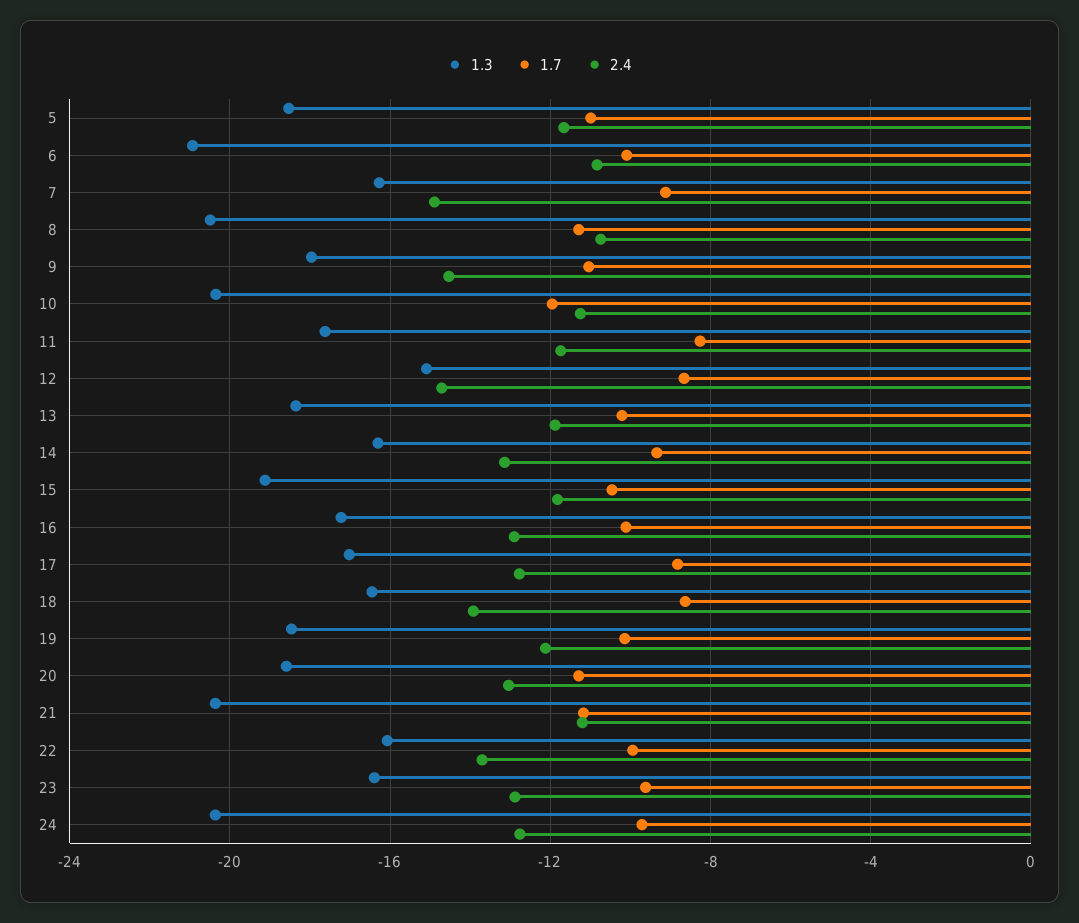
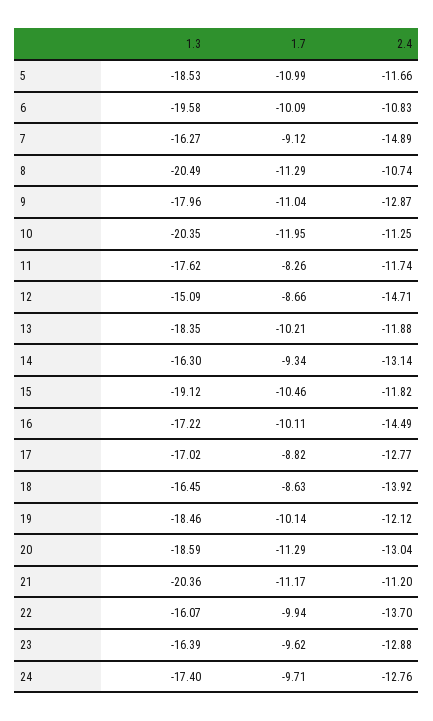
  {
    "1.3": {
      "5": -18.53,
-     "6": -21,
+     "6": -19.58,
      "7": -16.27,
      "8": -20.49,
      "9": -17.96,
      "10": -20.35,
      "11": -17.62,
      "12": -15.09,
      "13": -18.35,
      "14": -16.3,
      "15": -19.12,
      "16": -17.22,
      "17": -17.02,
      "18": -16.45,
      "19": -18.46,
      "20": -18.59,
      "21": -20.36,
      "22": -16.07,
      "23": -16.39,
-     "24": -20.5
+     "24": -17.4
    },
    "1.7": {
      "5": -10.99,
      "6": -10.09,
      "7": -9.12,
      "8": -11.29,
      "9": -11.04,
      "10": -11.95,
      "11": -8.26,
      "12": -8.66,
      "13": -10.21,
      "14": -9.34,
      "15": -10.46,
      "16": -10.11,
      "17": -8.82,
      "18": -8.63,
      "19": -10.14,
      "20": -11.29,
      "21": -11.17,
      "22": -9.94,
      "23": -9.62,
      "24": -9.71
    },
    "2.4": {
      "5": -11.66,
      "6": -10.83,
      "7": -14.89,
      "8": -10.74,
-     "9": -14.5,
+     "9": -12.87,
      "10": -11.25,
      "11": -11.74,
      "12": -14.71,
      "13": -11.88,
      "14": -13.14,
      "15": -11.82,
-     "16": -13,
+     "16": -14.49,
      "17": -12.77,
      "18": -13.92,
      "19": -12.12,
      "20": -13.04,
      "21": -11.2,
      "22": -13.7,
      "23": -12.88,
      "24": -12.76
    }
  }

